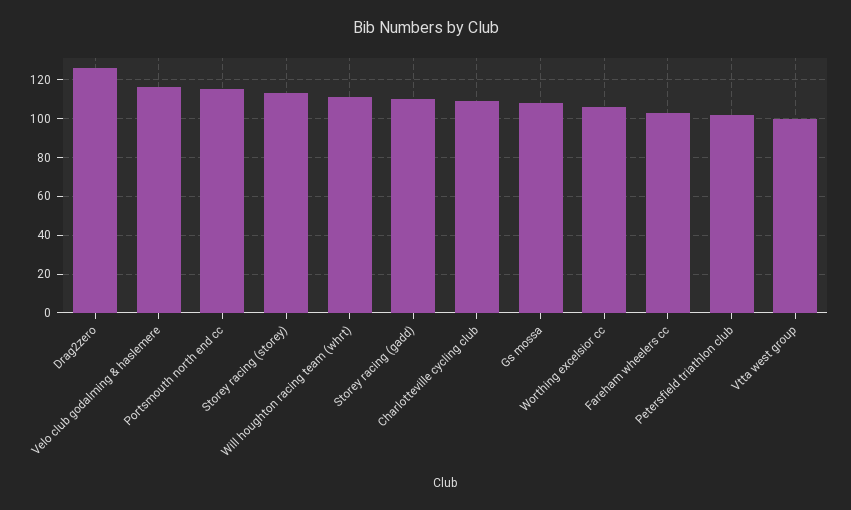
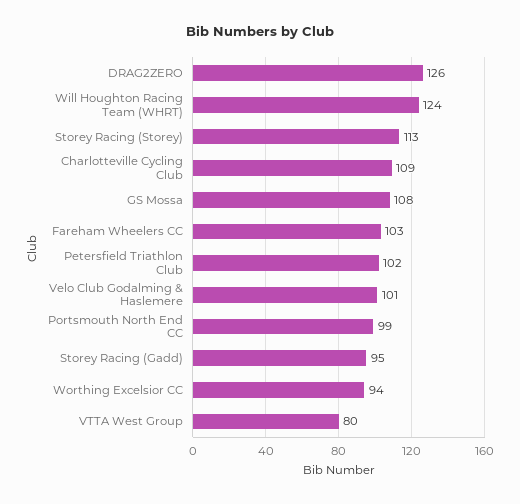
  {
    "Drag2zero": 126,
-   "Velo club godalming & haslemere": 115,
+   "Velo club godalming & haslemere": 101,
-   "Portsmouth north end cc": 115,
+   "Portsmouth north end cc": 99,
    "Storey racing (storey)": 113,
-   "Will houghton racing team (whrt)": 110,
+   "Will houghton racing team (whrt)": 124,
-   "Storey racing (gadd)": 110,
+   "Storey racing (gadd)": 95,
    "Charlotteville cycling club": 109,
    "Gs mossa": 108,
-   "Worthing excelsior cc": 105,
+   "Worthing excelsior cc": 94,
    "Fareham wheelers cc": 103,
    "Petersfield triathlon club": 102,
-   "Vtta west group": 100
+   "Vtta west group": 80
  }

